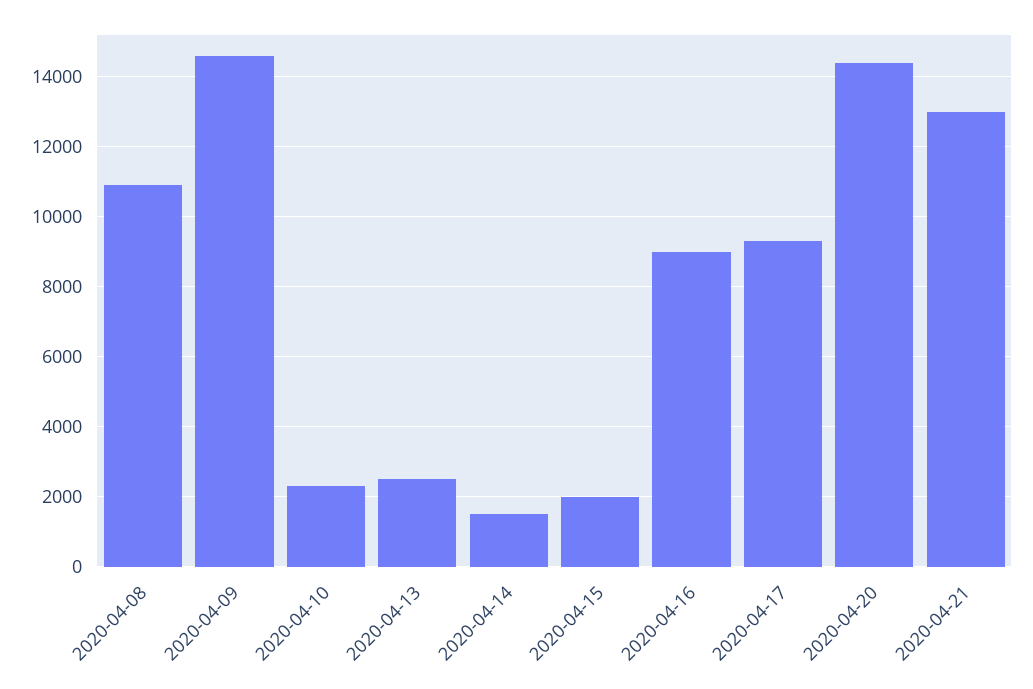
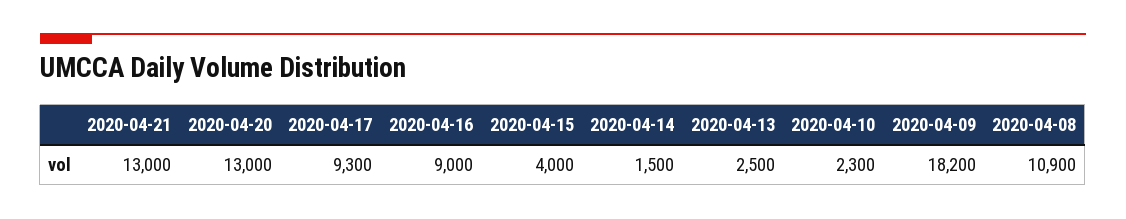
  {
    "2020-04-08": 10900,
-   "2020-04-09": 14600,
+   "2020-04-09": 18200,
    "2020-04-10": 2300,
    "2020-04-13": 2500,
    "2020-04-14": 1500,
-   "2020-04-15": 2000,
+   "2020-04-15": 4000,
    "2020-04-16": 9000,
    "2020-04-17": 9300,
-   "2020-04-20": 14400,
+   "2020-04-20": 13000,
    "2020-04-21": 13000
  }

